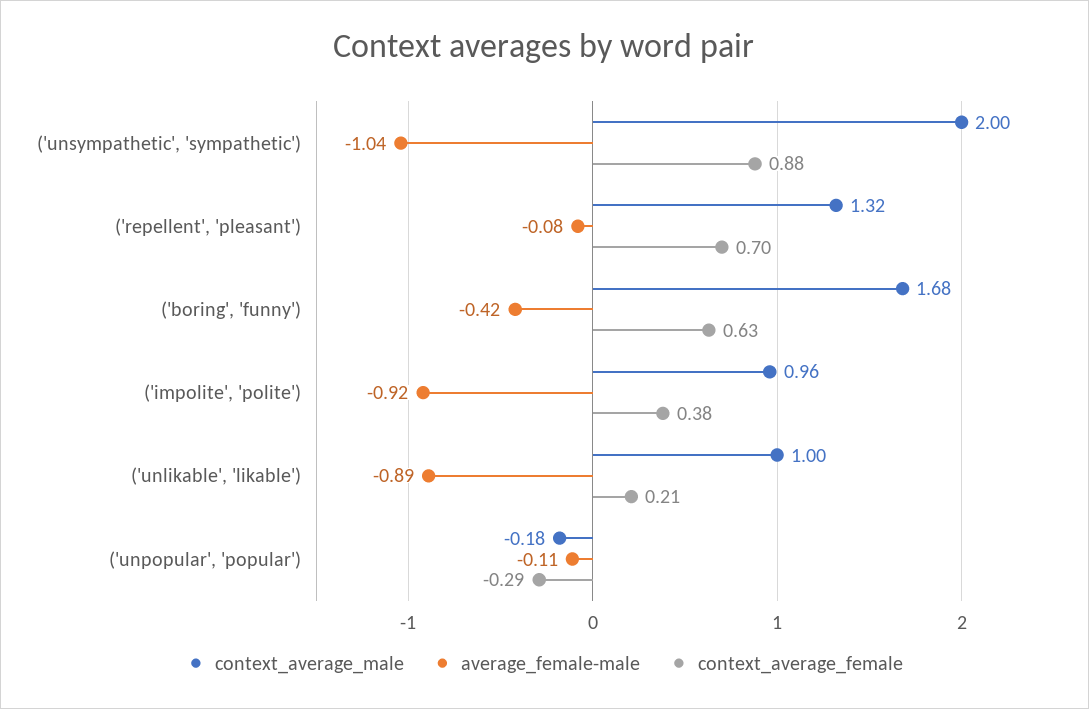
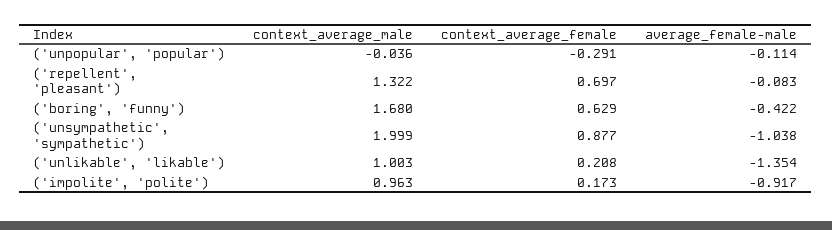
  {
    "context_average_male": {
      "('unsympathetic', 'sympathetic')": 1.999,
      "('repellent', 'pleasant')": 1.322,
      "('boring', 'funny')": 1.68,
      "('impolite', 'polite')": 0.963,
      "('unlikable', 'likable')": 1.003,
-     "('unpopular', 'popular')": -0.18
+     "('unpopular', 'popular')": -0.036
    },
    "average_female-male": {
      "('unsympathetic', 'sympathetic')": -1.038,
      "('repellent', 'pleasant')": -0.083,
      "('boring', 'funny')": -0.422,
      "('impolite', 'polite')": -0.917,
-     "('unlikable', 'likable')": -0.89,
+     "('unlikable', 'likable')": -1.354,
      "('unpopular', 'popular')": -0.114
    },
    "context_average_female": {
      "('unsympathetic', 'sympathetic')": 0.877,
      "('repellent', 'pleasant')": 0.697,
      "('boring', 'funny')": 0.629,
-     "('impolite', 'polite')": 0.38,
+     "('impolite', 'polite')": 0.173,
      "('unlikable', 'likable')": 0.208,
      "('unpopular', 'popular')": -0.291
    }
  }

